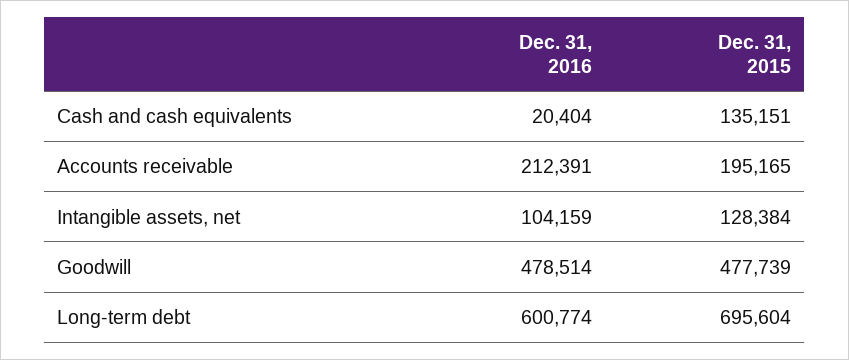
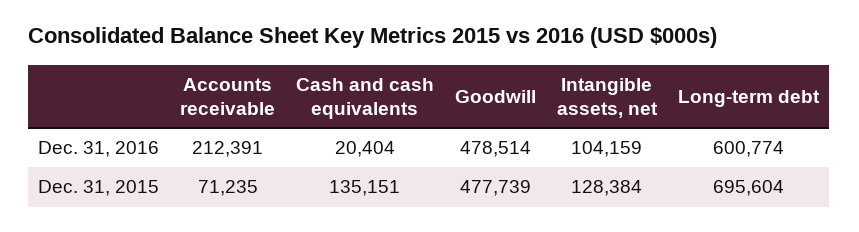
  {
    "Dec. 31, 2016": {
      "Cash and cash equivalents": 20404,
      "Accounts receivable": 212391,
      "Intangible assets, net": 104159,
      "Goodwill": 478514,
      "Long-term debt": 600774
    },
    "Dec. 31, 2015": {
      "Cash and cash equivalents": 135151,
-     "Accounts receivable": 195165,
+     "Accounts receivable": 71235,
      "Intangible assets, net": 128384,
      "Goodwill": 477739,
      "Long-term debt": 695604
    }
  }

